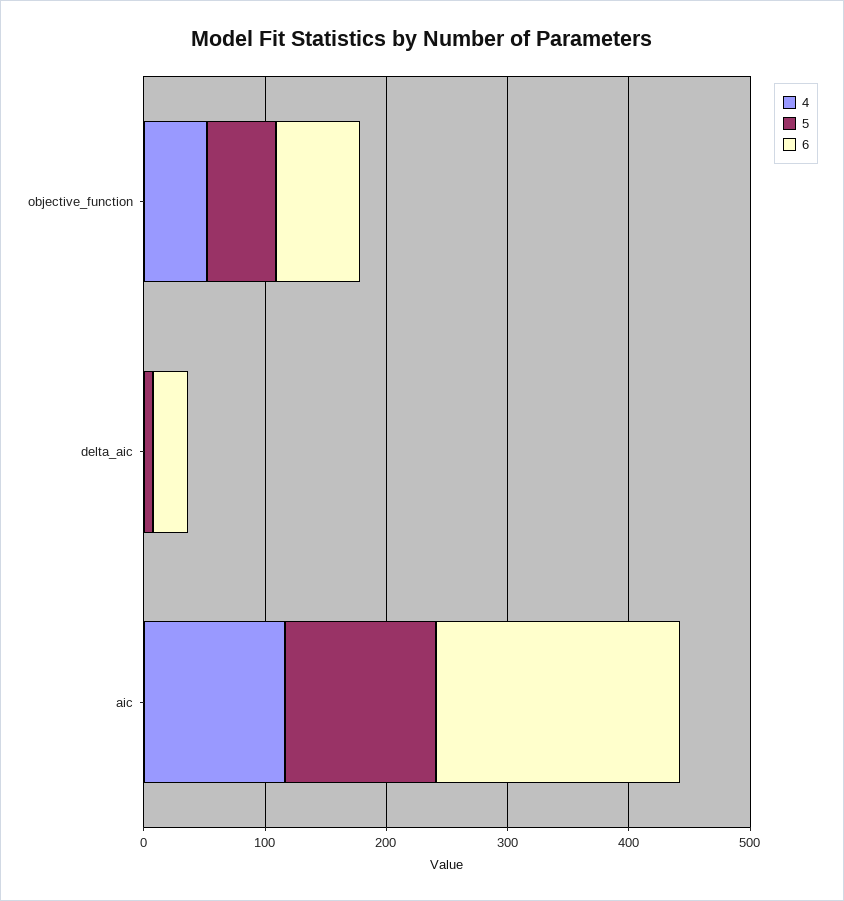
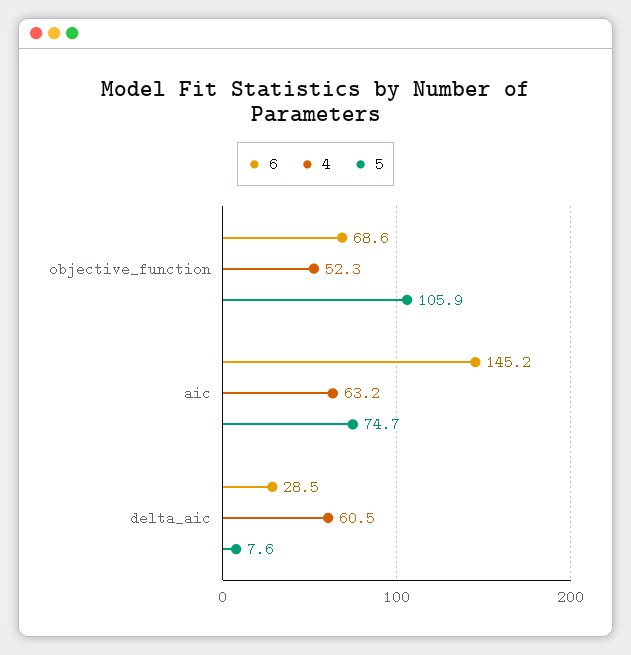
  {
    "4": {
      "objective_function": 52.3,
-     "delta_aic": 0,
+     "delta_aic": 60.5,
-     "aic": 120
+     "aic": 63.2
    },
    "5": {
-     "objective_function": 60,
+     "objective_function": 105.9,
      "delta_aic": 7.6,
-     "aic": 120
+     "aic": 74.7
    },
    "6": {
      "objective_function": 68.6,
      "delta_aic": 28.5,
-     "aic": 200
+     "aic": 145.2
    }
  }

